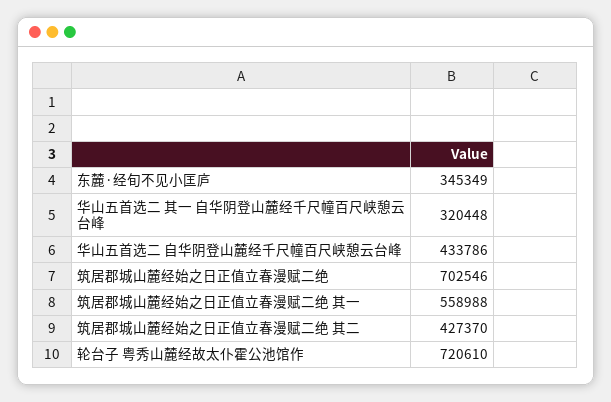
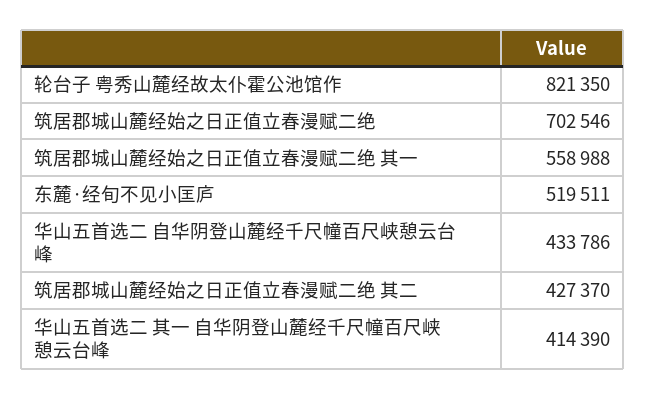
  {
-   "东麓·经旬不见小匡庐": 345349,
+   "东麓·经旬不见小匡庐": 519511,
-   "华山五首选二 其一 自华阴登山麓经千尺幢百尺峡憩云台峰": 320448,
+   "华山五首选二 其一 自华阴登山麓经千尺幢百尺峡憩云台峰": 414390,
    "华山五首选二 自华阴登山麓经千尺幢百尺峡憩云台峰": 433786,
    "筑居郡城山麓经始之日正值立春漫赋二绝": 702546,
    "筑居郡城山麓经始之日正值立春漫赋二绝 其一": 558988,
    "筑居郡城山麓经始之日正值立春漫赋二绝 其二": 427370,
-   "轮台子 粤秀山麓经故太仆霍公池馆作": 720610
+   "轮台子 粤秀山麓经故太仆霍公池馆作": 821350
  }

